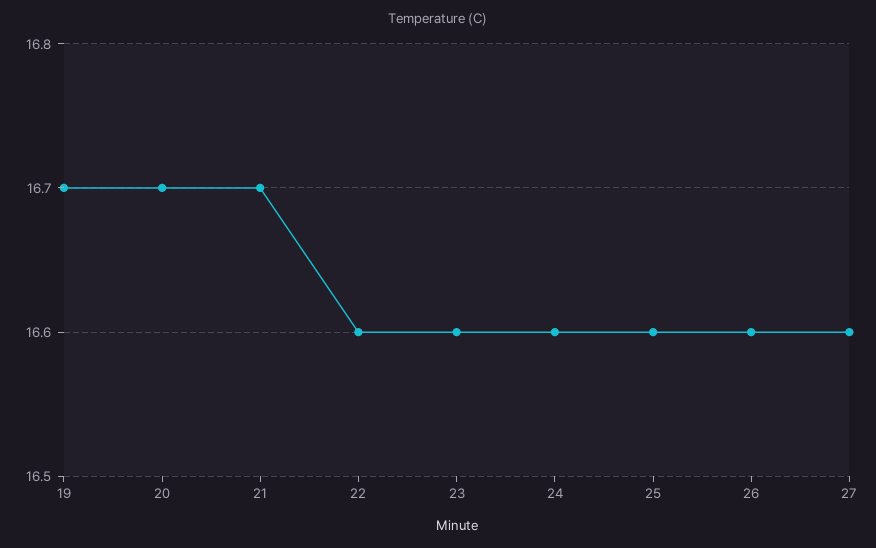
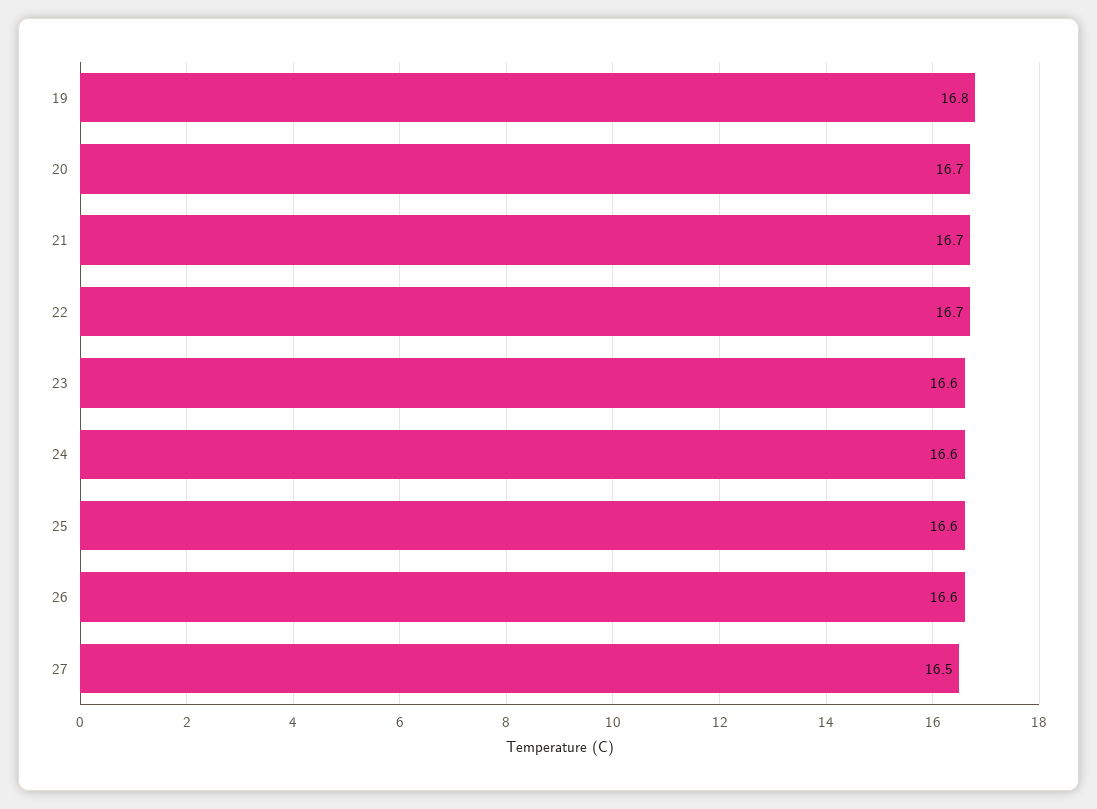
  {
-   "19": 16.7,
+   "19": 16.8,
    "20": 16.7,
    "21": 16.7,
-   "22": 16.6,
+   "22": 16.7,
    "23": 16.6,
    "24": 16.6,
    "25": 16.6,
    "26": 16.6,
-   "27": 16.6
+   "27": 16.5
  }

